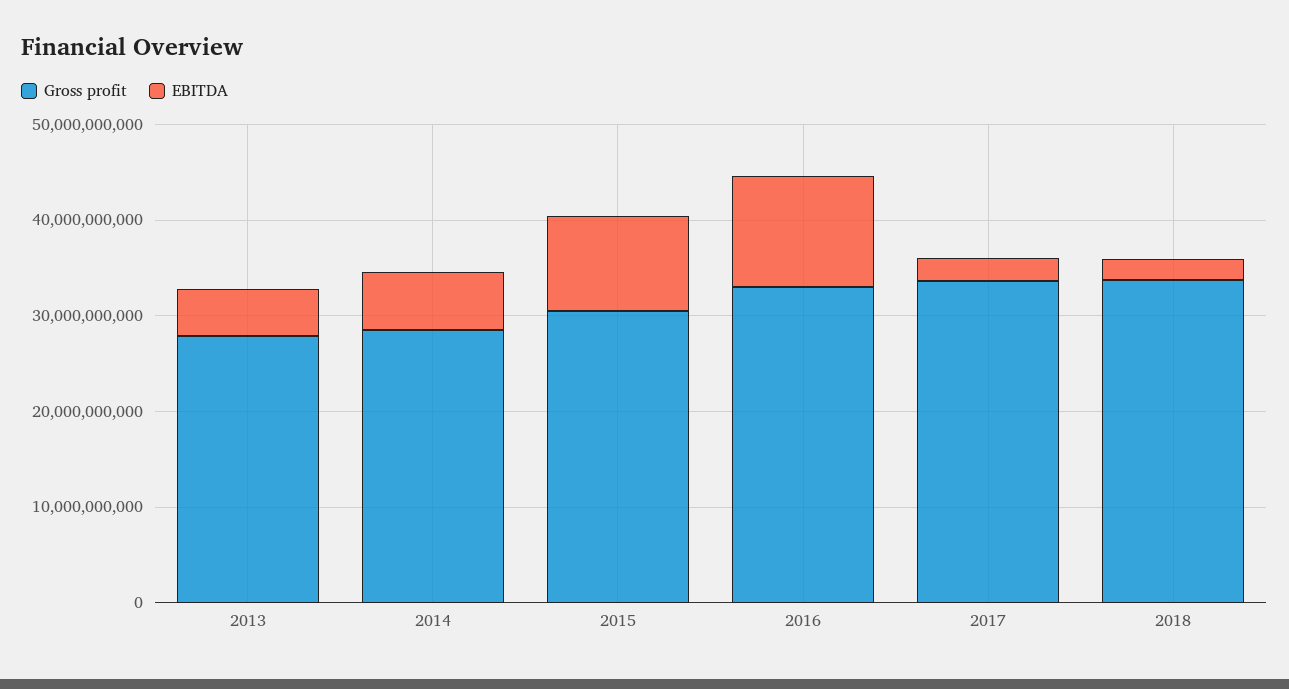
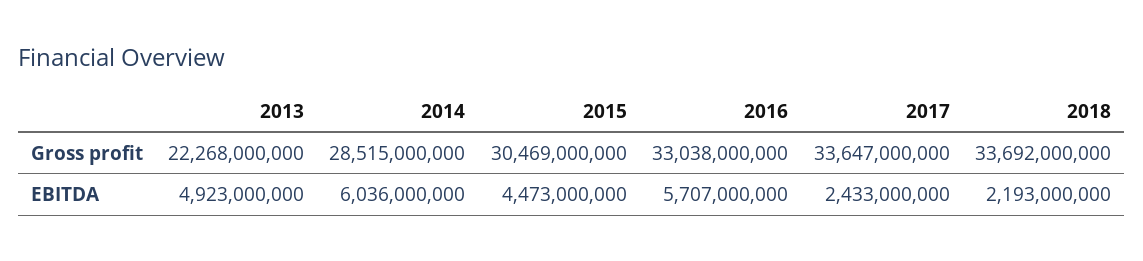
  {
    "Gross profit": {
-     "2013": 28000000000,
+     "2013": 22268000000,
      "2014": 28515000000,
      "2015": 30469000000,
      "2016": 33038000000,
      "2017": 33647000000,
      "2018": 33692000000
    },
    "EBITDA": {
      "2013": 4923000000,
      "2014": 6036000000,
-     "2015": 10000000000,
+     "2015": 4473000000,
-     "2016": 12000000000,
+     "2016": 5707000000,
      "2017": 2433000000,
      "2018": 2193000000
    }
  }

